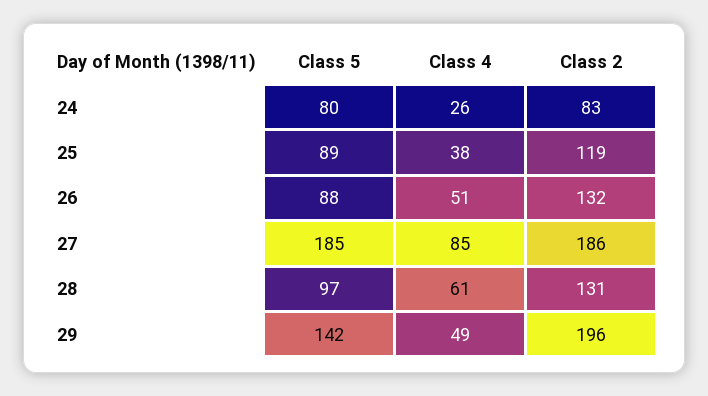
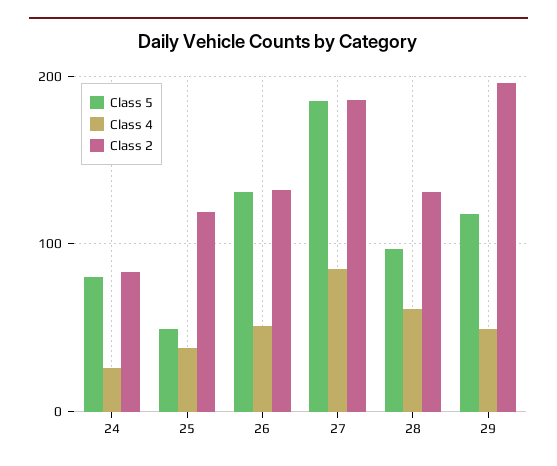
  {
    "Class 5": {
      "24": 80,
-     "25": 89,
+     "25": 50,
-     "26": 88,
+     "26": 130,
      "27": 185,
      "28": 97,
-     "29": 142
+     "29": 120
    },
    "Class 4": {
      "24": 26,
      "25": 38,
      "26": 51,
      "27": 85,
      "28": 61,
      "29": 49
    },
    "Class 2": {
      "24": 83,
      "25": 119,
      "26": 132,
      "27": 186,
      "28": 131,
      "29": 196
    }
  }

